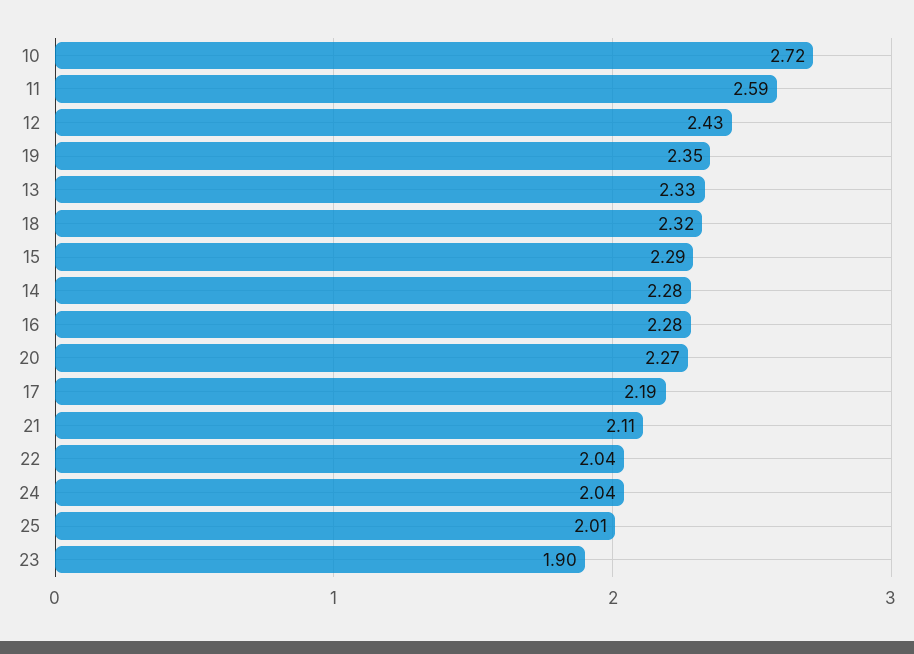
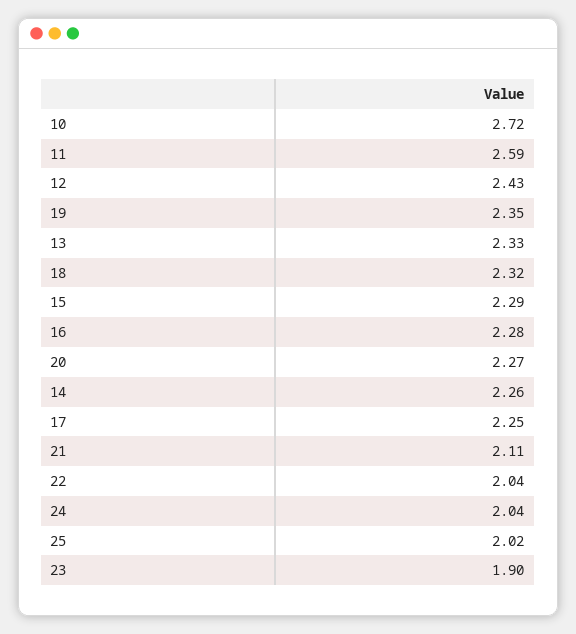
  {
    "10": 2.72,
    "11": 2.59,
    "12": 2.43,
    "19": 2.35,
    "13": 2.33,
    "18": 2.32,
    "15": 2.29,
-   "14": 2.28,
+   "14": 2.26,
    "16": 2.28,
    "20": 2.27,
-   "17": 2.19,
+   "17": 2.25,
    "21": 2.11,
    "22": 2.04,
    "24": 2.04,
-   "25": 2.01,
+   "25": 2.02,
    "23": 1.9
  }

